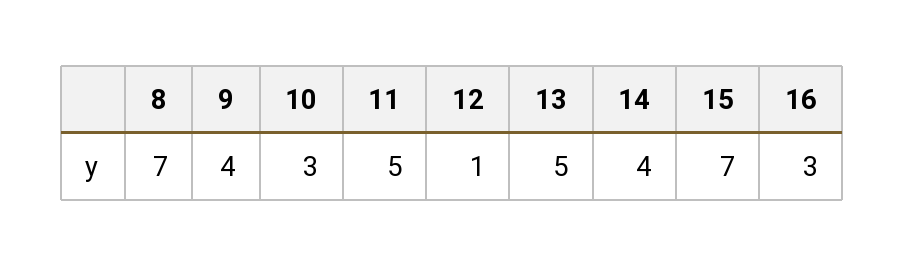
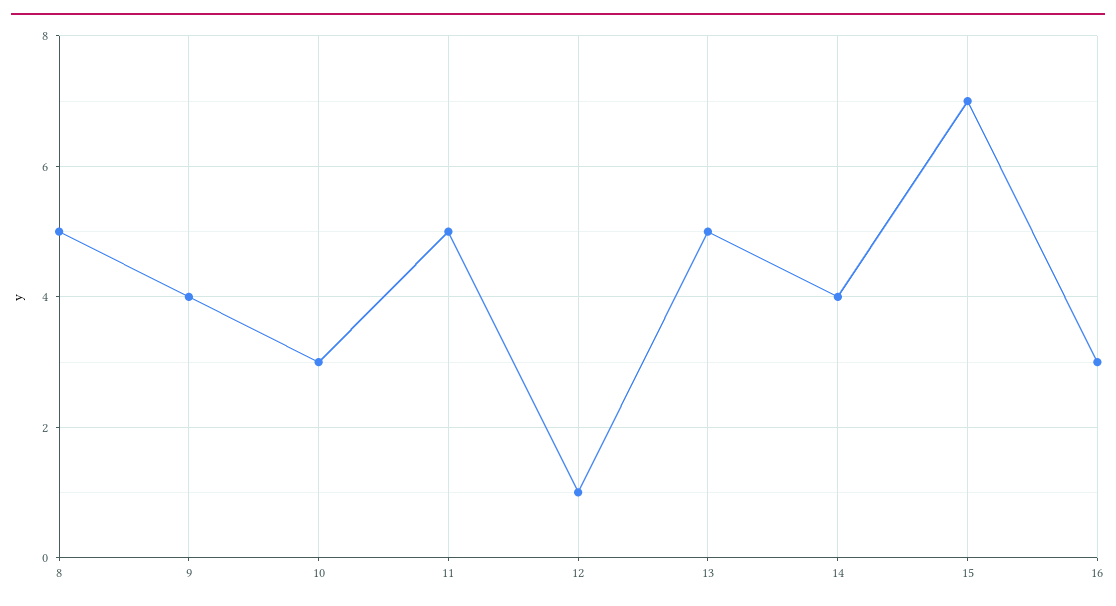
  {
-   "8": 7,
+   "8": 5,
    "9": 4,
    "10": 3,
    "11": 5,
    "12": 1,
    "13": 5,
    "14": 4,
    "15": 7,
    "16": 3
  }

